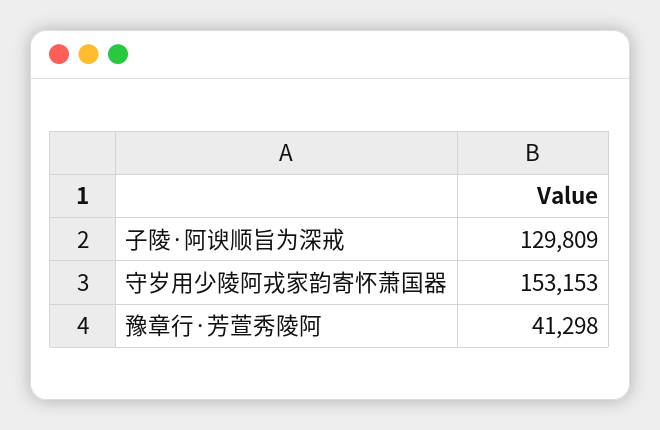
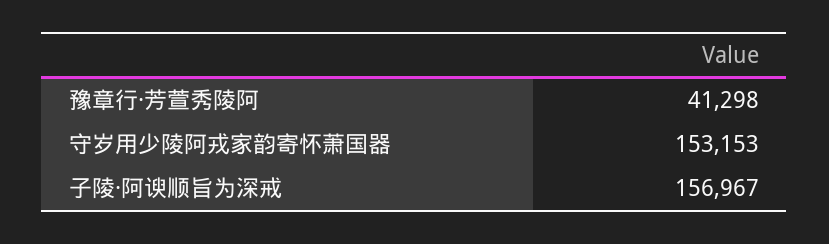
  {
-   "子陵·阿谀顺旨为深戒": 129809,
+   "子陵·阿谀顺旨为深戒": 156967,
    "守岁用少陵阿戎家韵寄怀萧国器": 153153,
    "豫章行·芳萱秀陵阿": 41298
  }

